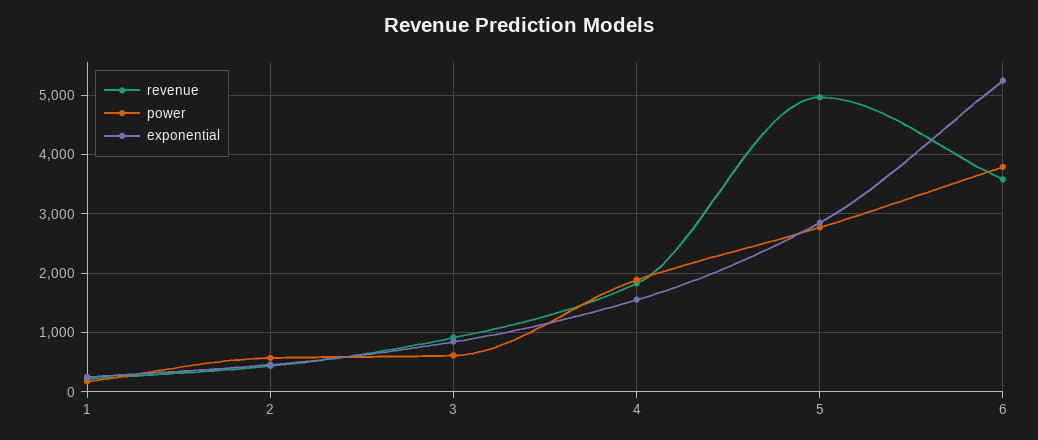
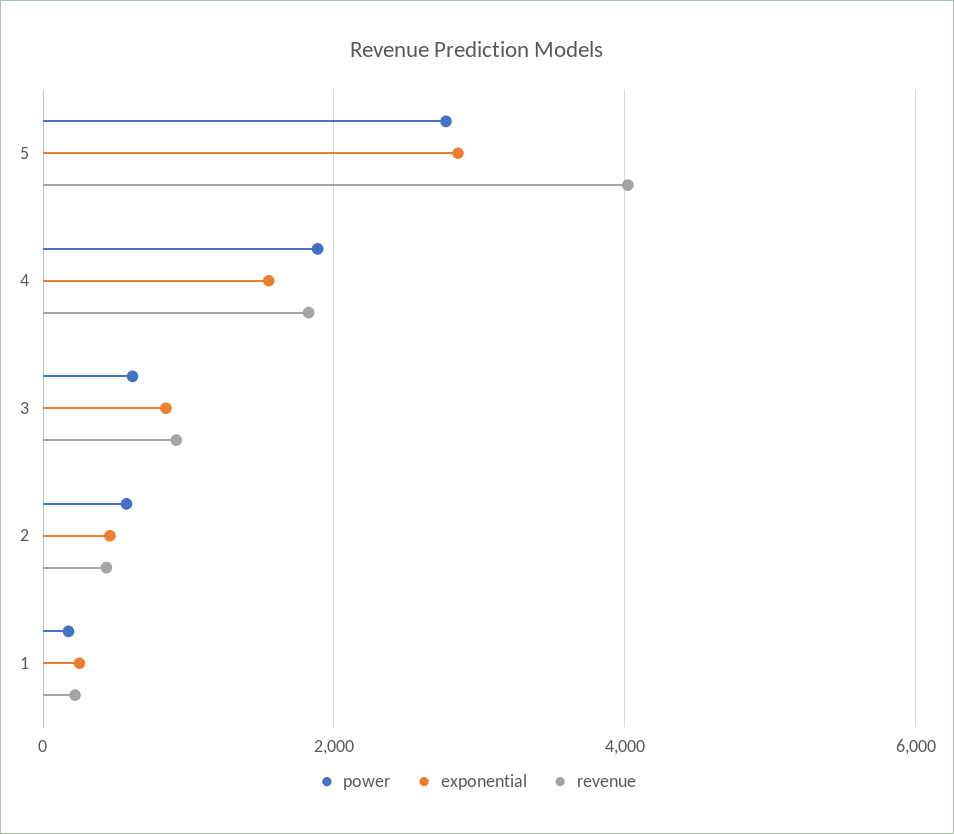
  {
    "revenue": {
      "1": 200,
      "2": 400,
      "3": 1000,
      "4": 1800,
-     "5": 5000,
+     "5": 4000
-     "6": 3600
    },
    "power": {
      "1": 200,
      "2": 600,
      "3": 600,
      "4": 1800,
-     "5": 2800,
+     "5": 2800
-     "6": 3800
    },
    "exponential": {
      "1": 200,
      "2": 400,
      "3": 800,
      "4": 1600,
-     "5": 2800,
+     "5": 2800
-     "6": 5200
    }
  }

